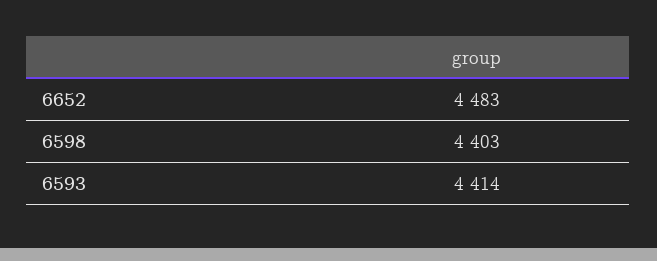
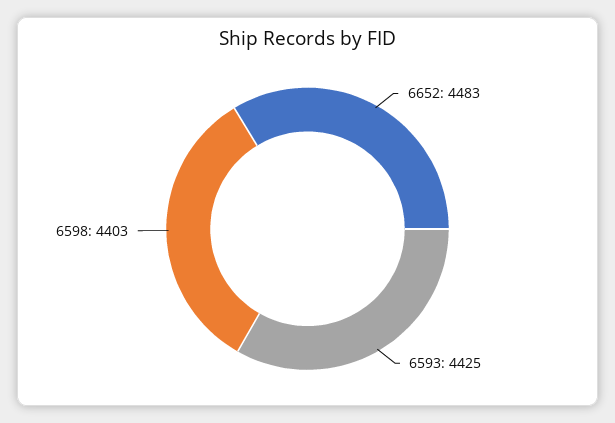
  {
    "6652": 4483,
    "6598": 4403,
-   "6593": 4414
+   "6593": 4425
  }

